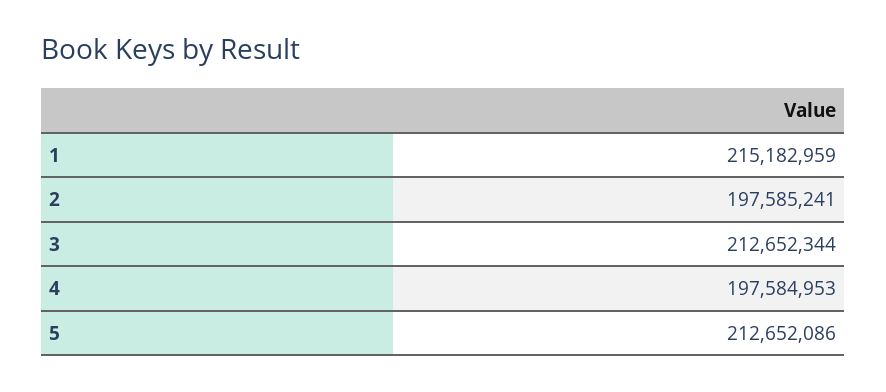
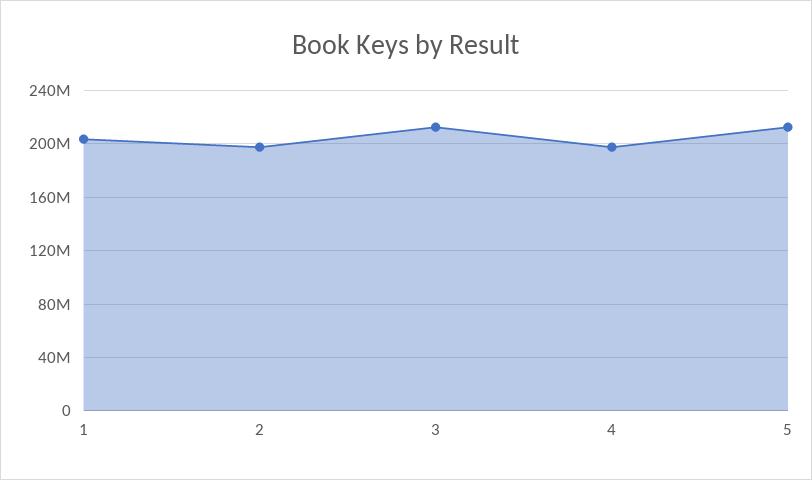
  {
-   "1": 215182959,
+   "1": 205000000,
    "2": 197585241,
    "3": 212652344,
    "4": 197584953,
    "5": 212652086
  }

